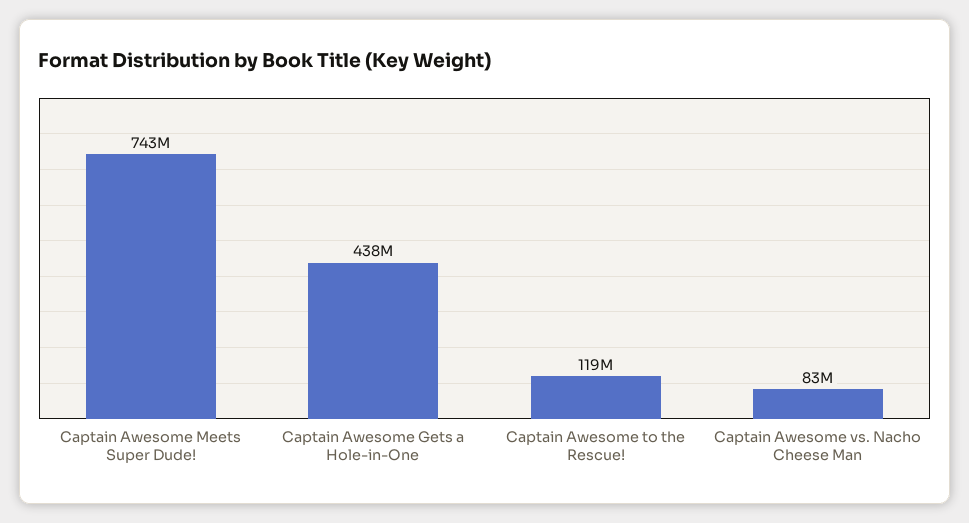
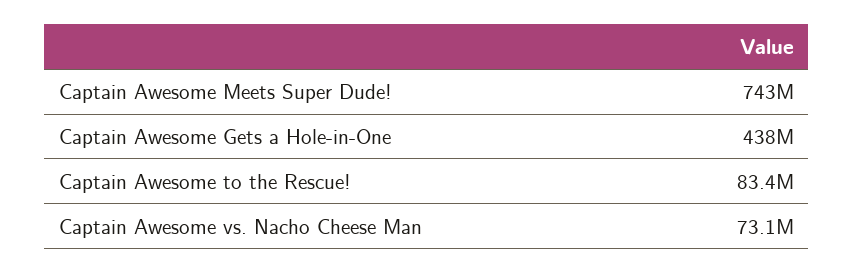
  {
    "Captain Awesome Meets Super Dude!": 743000000,
    "Captain Awesome Gets a Hole-in-One": 438000000,
-   "Captain Awesome to the Rescue!": 119000000,
+   "Captain Awesome to the Rescue!": 83400000,
-   "Captain Awesome vs. Nacho Cheese Man": 83000000
+   "Captain Awesome vs. Nacho Cheese Man": 73100000
  }

